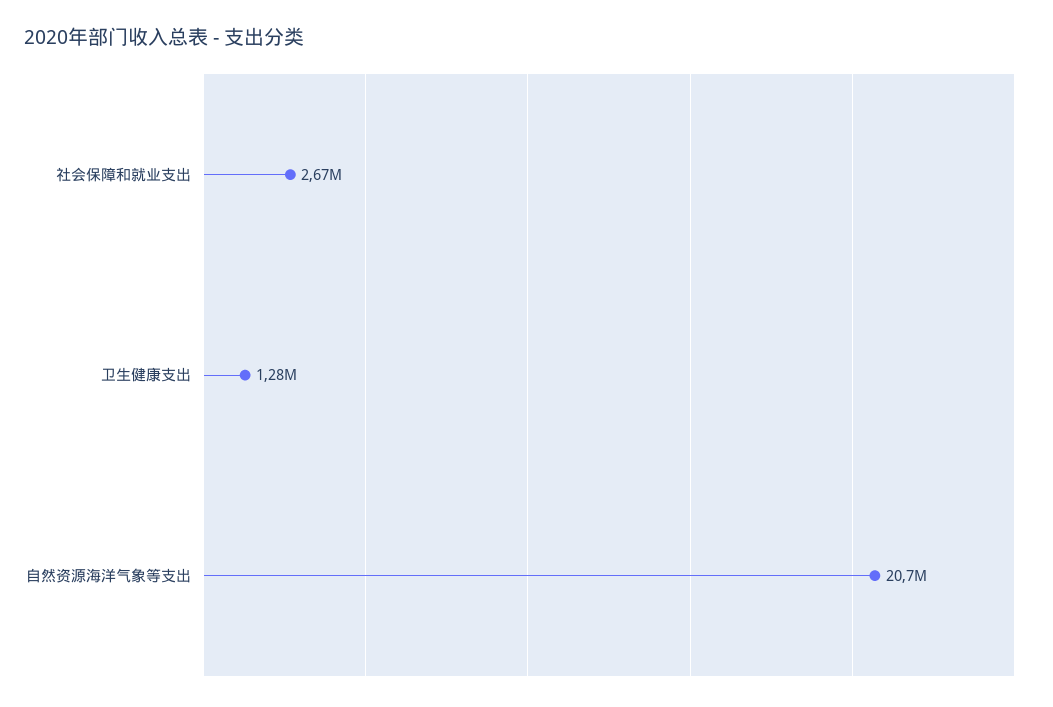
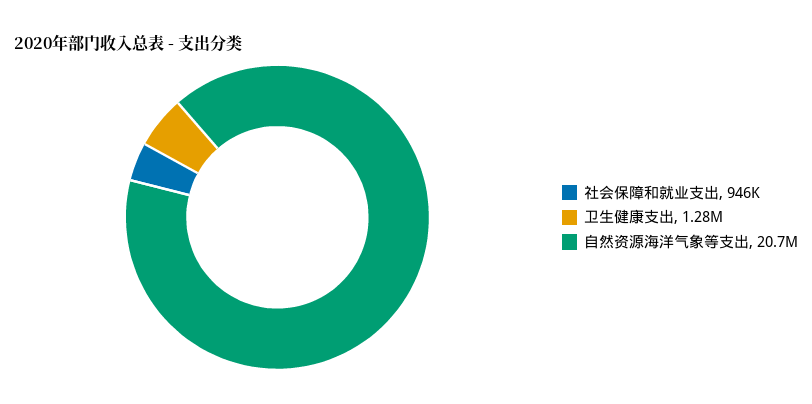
  {
-   "社会保障和就业支出": 2670000,
+   "社会保障和就业支出": 946000,
    "卫生健康支出": 1280000,
    "自然资源海洋气象等支出": 20700000
  }

